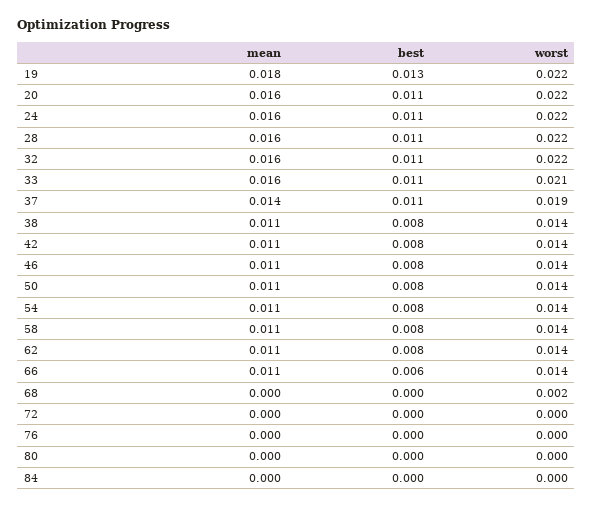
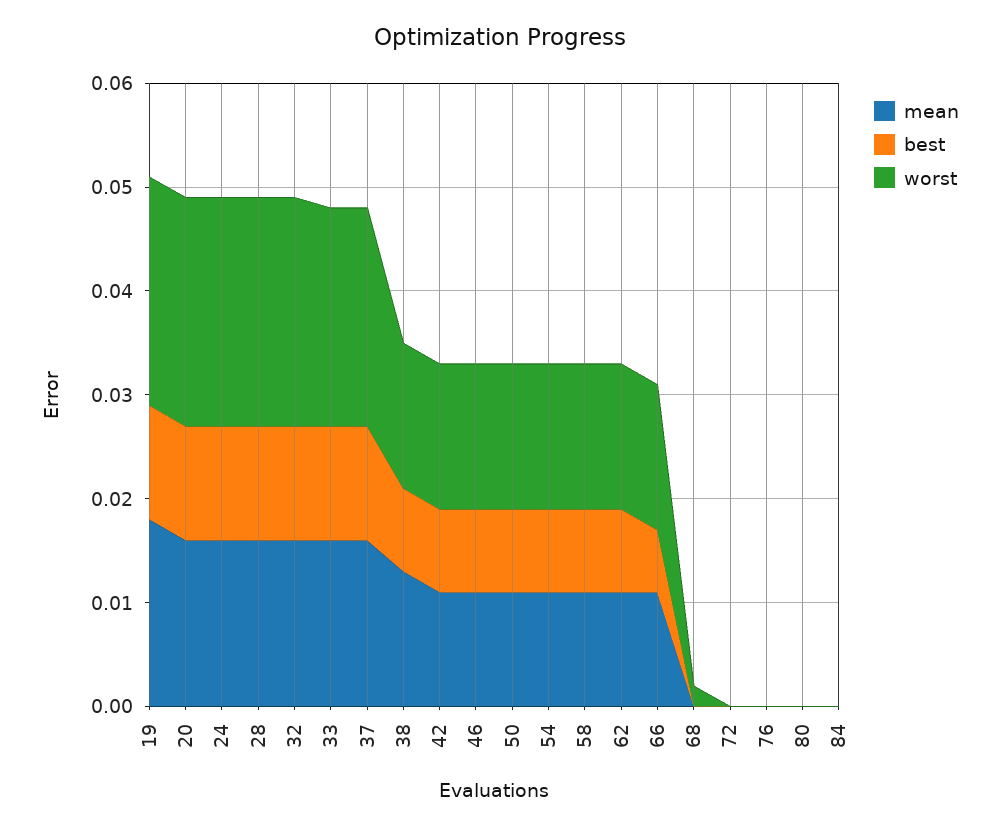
  {
    "mean": {
      "19": 0.018,
      "20": 0.016,
      "24": 0.016,
      "28": 0.016,
      "32": 0.016,
      "33": 0.016,
-     "37": 0.014,
+     "37": 0.016,
-     "38": 0.011,
+     "38": 0.013,
      "42": 0.011,
      "46": 0.011,
      "50": 0.011,
      "54": 0.011,
      "58": 0.011,
      "62": 0.011,
      "66": 0.011,
      "68": 0,
      "72": 0,
      "76": 0,
      "80": 0,
      "84": 0
    },
    "best": {
-     "19": 0.013,
+     "19": 0.011,
      "20": 0.011,
      "24": 0.011,
      "28": 0.011,
      "32": 0.011,
      "33": 0.011,
      "37": 0.011,
      "38": 0.008,
      "42": 0.008,
      "46": 0.008,
      "50": 0.008,
      "54": 0.008,
      "58": 0.008,
      "62": 0.008,
      "66": 0.006,
      "68": 0,
      "72": 0,
      "76": 0,
      "80": 0,
      "84": 0
    },
    "worst": {
      "19": 0.022,
      "20": 0.022,
      "24": 0.022,
      "28": 0.022,
      "32": 0.022,
      "33": 0.021,
-     "37": 0.019,
+     "37": 0.021,
      "38": 0.014,
      "42": 0.014,
      "46": 0.014,
      "50": 0.014,
      "54": 0.014,
      "58": 0.014,
      "62": 0.014,
      "66": 0.014,
      "68": 0.002,
      "72": 0,
      "76": 0,
      "80": 0,
      "84": 0
    }
  }

